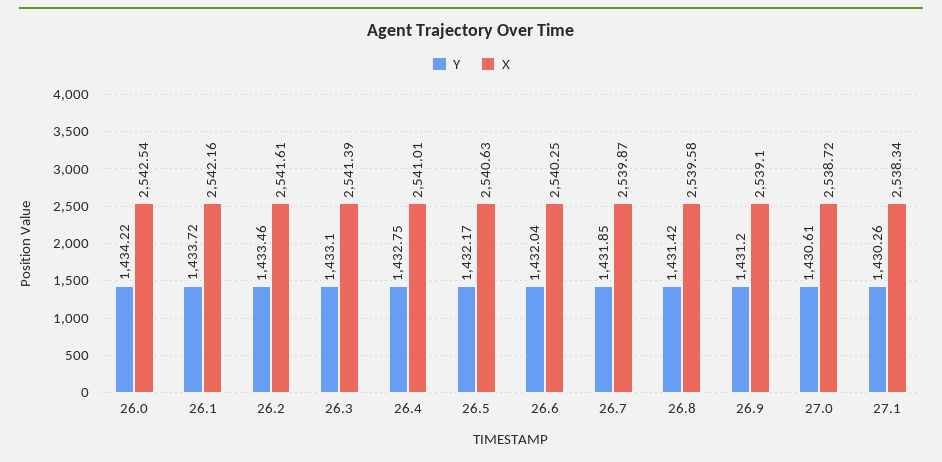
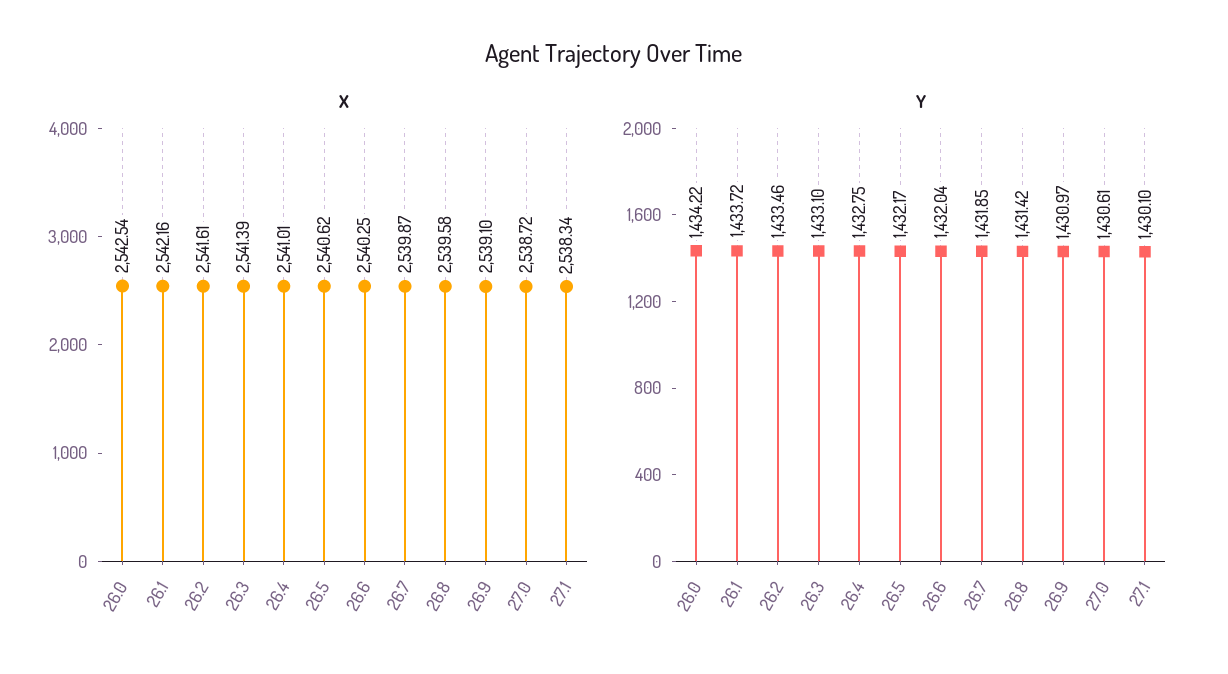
  {
    "Y": {
      "26.0": 1434.22,
      "26.1": 1433.72,
      "26.2": 1433.46,
      "26.3": 1433.1,
      "26.4": 1432.75,
      "26.5": 1432.17,
      "26.6": 1432.04,
      "26.7": 1431.85,
      "26.8": 1431.42,
-     "26.9": 1431.2,
+     "26.9": 1430.97,
      "27.0": 1430.61,
-     "27.1": 1430.26
+     "27.1": 1430.1
    },
    "X": {
      "26.0": 2542.54,
      "26.1": 2542.16,
      "26.2": 2541.61,
      "26.3": 2541.39,
      "26.4": 2541.01,
-     "26.5": 2540.63,
+     "26.5": 2540.62,
      "26.6": 2540.25,
      "26.7": 2539.87,
      "26.8": 2539.58,
      "26.9": 2539.1,
      "27.0": 2538.72,
      "27.1": 2538.34
    }
  }

